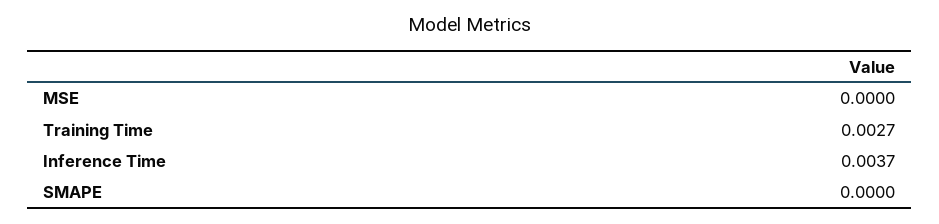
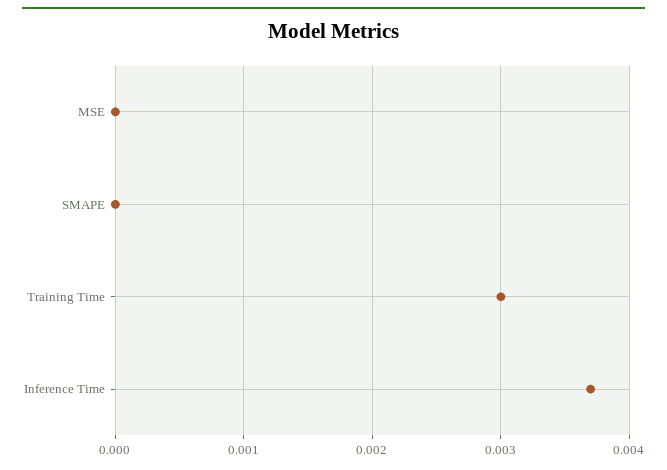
  {
    "MSE": 0,
-   "Training Time": 0.0027,
+   "Training Time": 0.003,
    "Inference Time": 0.0037,
    "SMAPE": 0
  }

